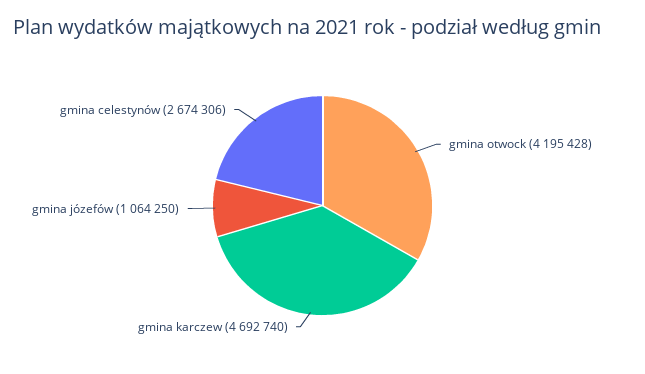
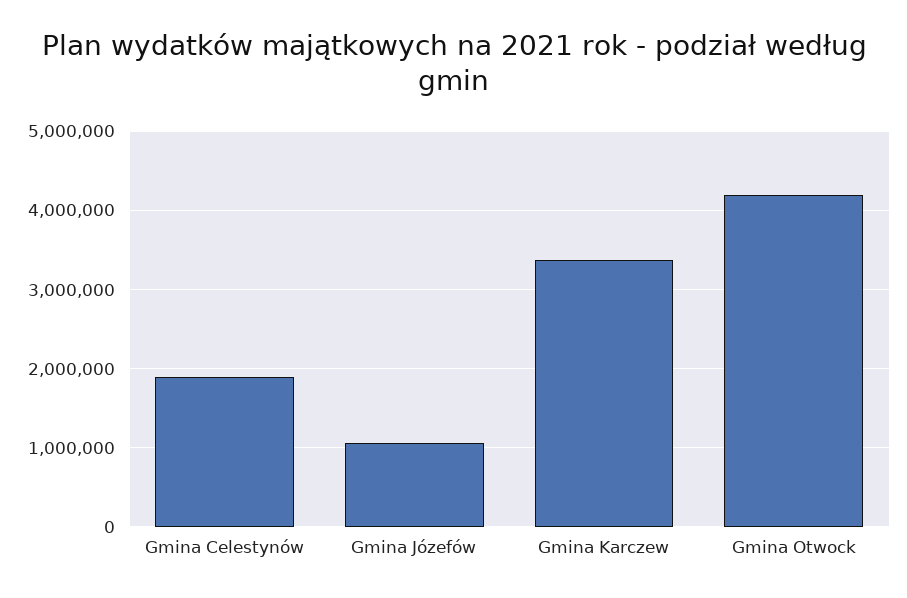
  {
    "gmina otwock": 4195428,
-   "gmina karczew": 4692740,
+   "gmina karczew": 3400000,
    "gmina józefów": 1064250,
-   "gmina celestynów": 2674306
+   "gmina celestynów": 1900000
  }

